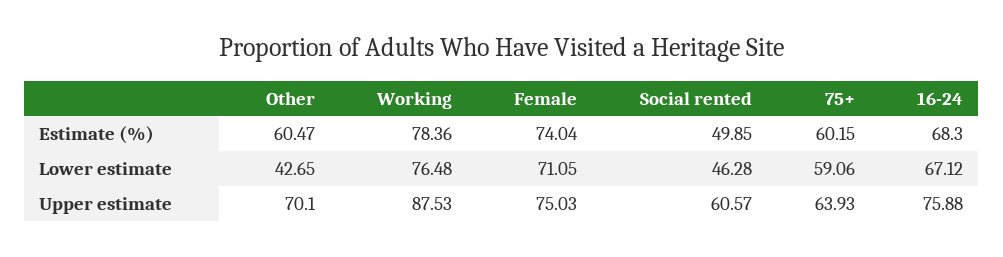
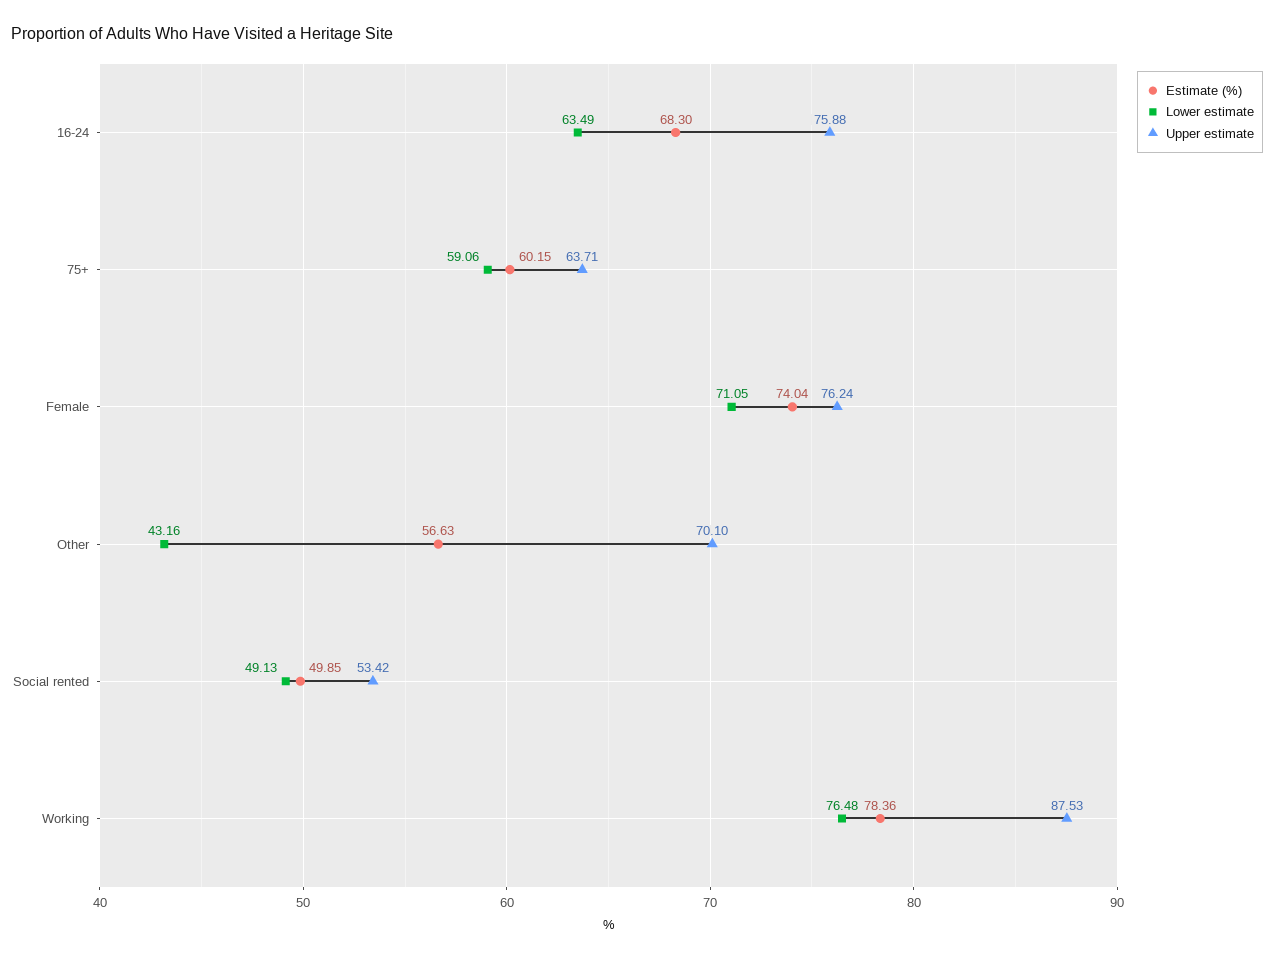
  {
    "Estimate (%)": {
-     "Other": 60.47,
+     "Other": 56.63,
      "Working": 78.36,
      "Female": 74.04,
      "Social rented": 49.85,
      "75+": 60.15,
      "16-24": 68.3
    },
    "Lower estimate": {
-     "Other": 42.65,
+     "Other": 43.16,
      "Working": 76.48,
      "Female": 71.05,
-     "Social rented": 46.28,
+     "Social rented": 49.13,
      "75+": 59.06,
-     "16-24": 67.12
+     "16-24": 63.49
    },
    "Upper estimate": {
      "Other": 70.1,
      "Working": 87.53,
-     "Female": 75.03,
+     "Female": 76.24,
-     "Social rented": 60.57,
+     "Social rented": 53.42,
-     "75+": 63.93,
+     "75+": 63.71,
      "16-24": 75.88
    }
  }

